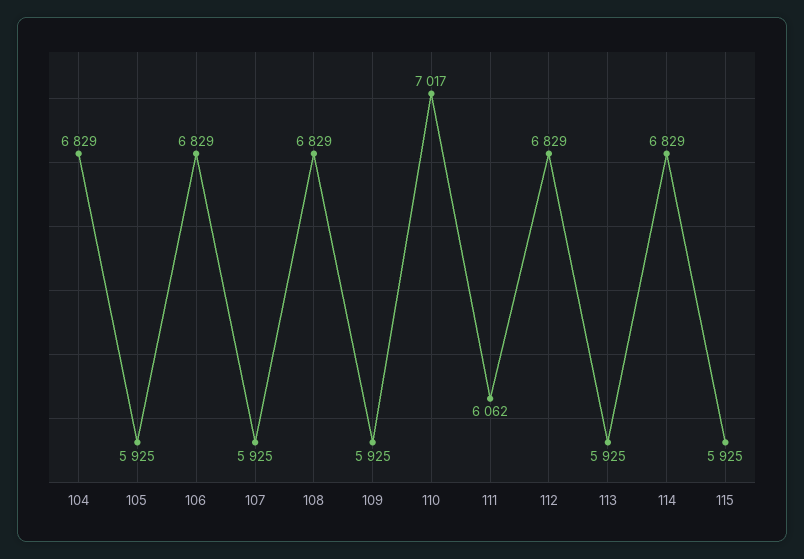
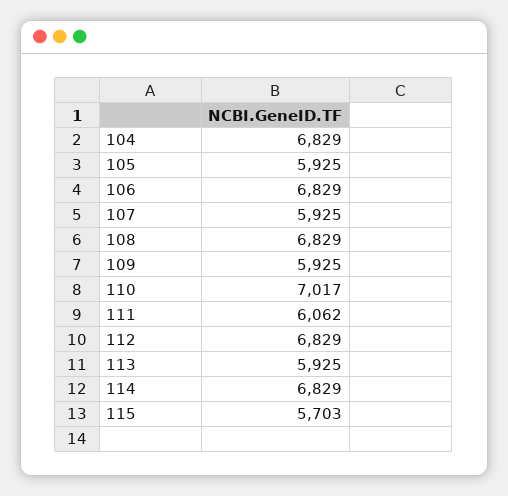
  {
    "104": 6829,
    "105": 5925,
    "106": 6829,
    "107": 5925,
    "108": 6829,
    "109": 5925,
    "110": 7017,
    "111": 6062,
    "112": 6829,
    "113": 5925,
    "114": 6829,
-   "115": 5925
+   "115": 5703
  }

